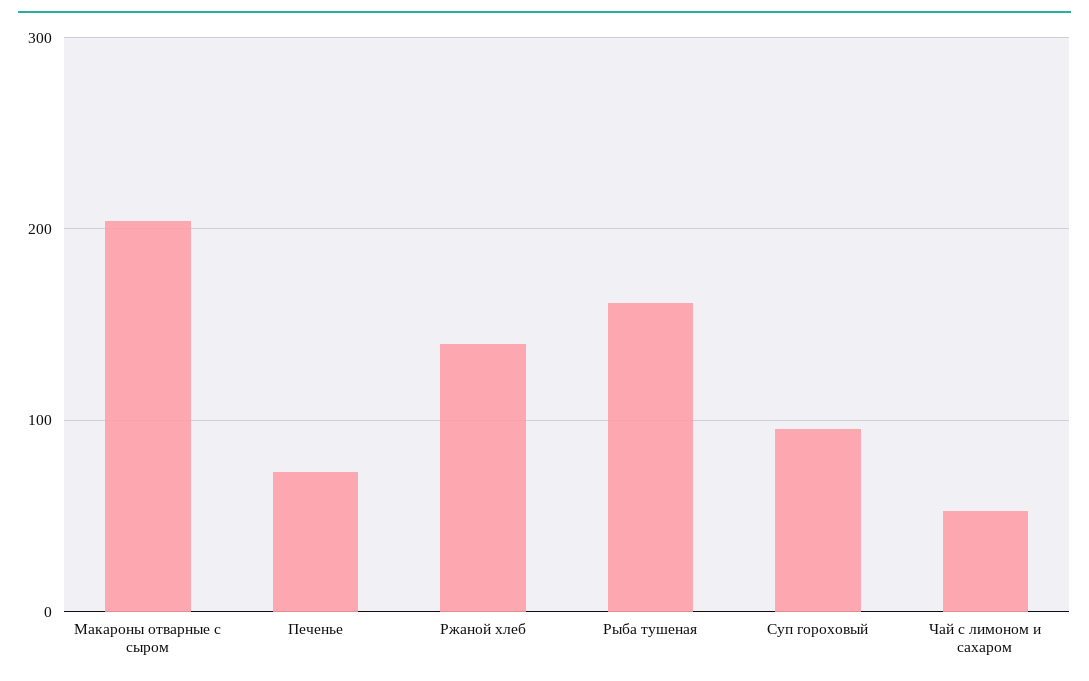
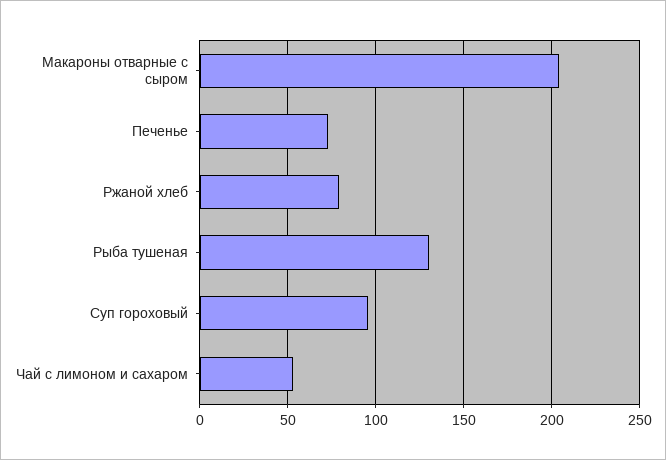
  {
    "Макароны отварные с сыром": 205,
    "Печенье": 75,
-   "Ржаной хлеб": 140,
+   "Ржаной хлеб": 80,
-   "Рыба тушеная": 160,
+   "Рыба тушеная": 130,
    "Суп гороховый": 95,
    "Чай с лимоном и сахаром": 55
  }

